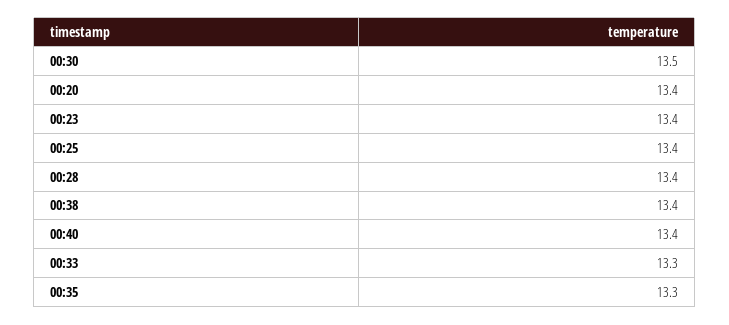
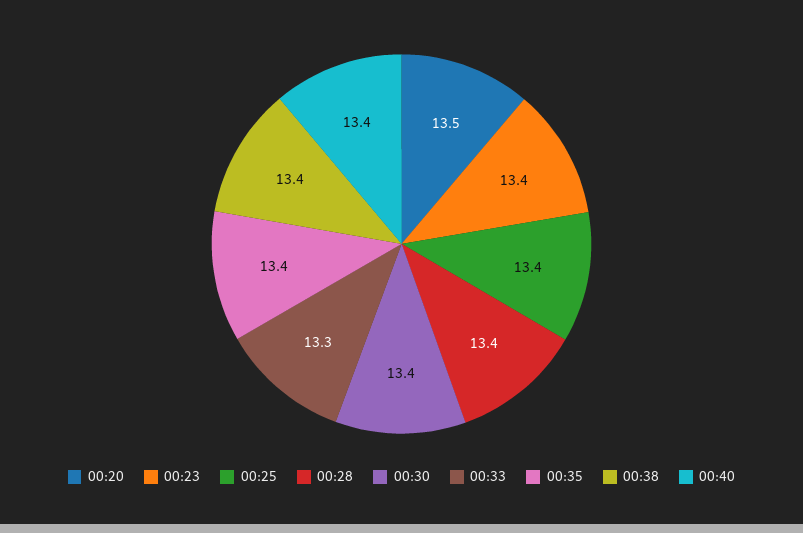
  {
-   "00:30": 13.5,
+   "00:30": 13.4,
-   "00:20": 13.4,
+   "00:20": 13.5,
    "00:23": 13.4,
    "00:25": 13.4,
    "00:28": 13.4,
    "00:38": 13.4,
    "00:40": 13.4,
    "00:33": 13.3,
-   "00:35": 13.3
+   "00:35": 13.4
  }

